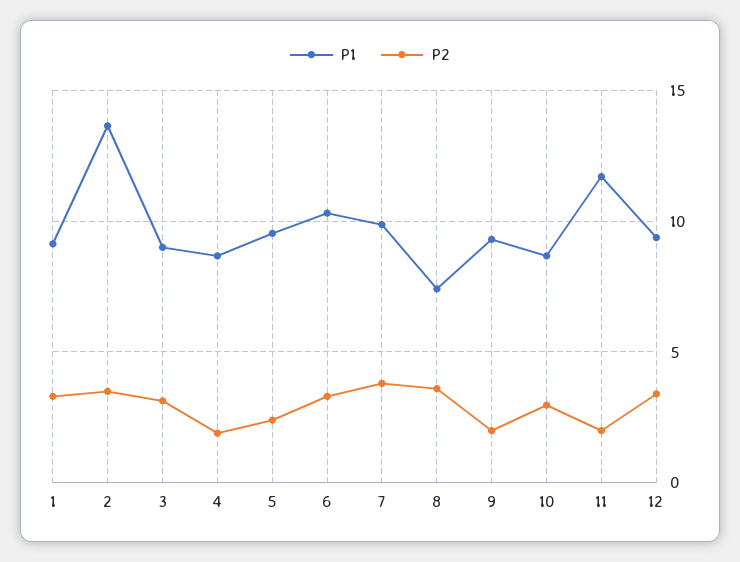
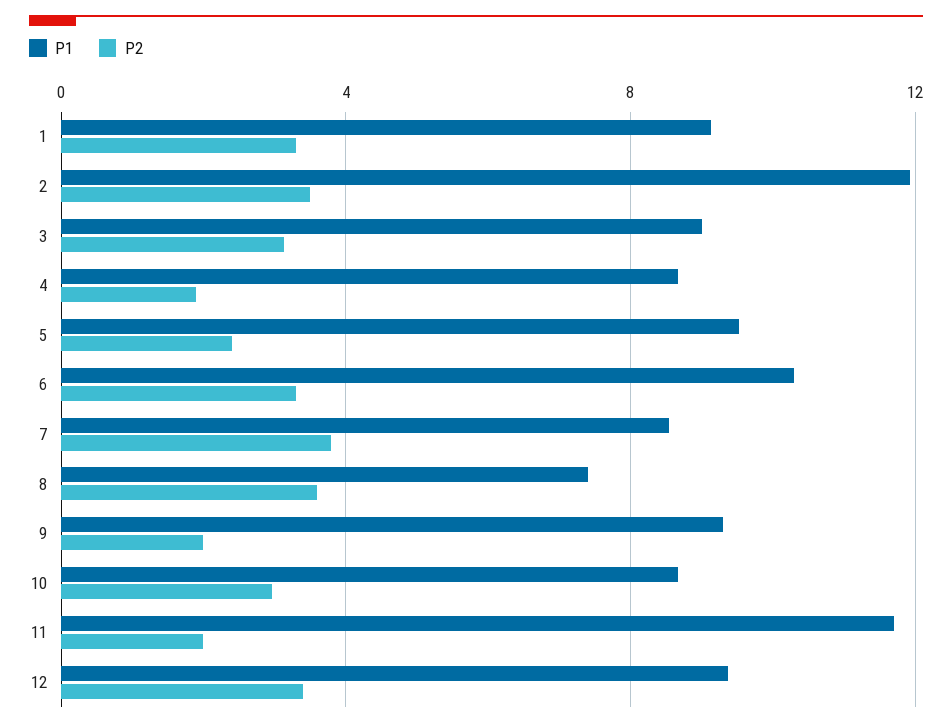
  {
    "P1": {
      "1": 9,
-     "2": 13.5,
+     "2": 12,
      "3": 9,
      "4": 8.5,
      "5": 9.5,
      "6": 10.5,
-     "7": 10,
+     "7": 8.5,
      "8": 7.5,
      "9": 9.5,
      "10": 8.5,
      "11": 11.5,
      "12": 9.5
    },
    "P2": {
      "1": 3.5,
      "2": 3.5,
      "3": 3,
      "4": 2,
      "5": 2.5,
      "6": 3.5,
      "7": 4,
      "8": 3.5,
      "9": 2,
      "10": 3,
      "11": 2,
      "12": 3.5
    }
  }

